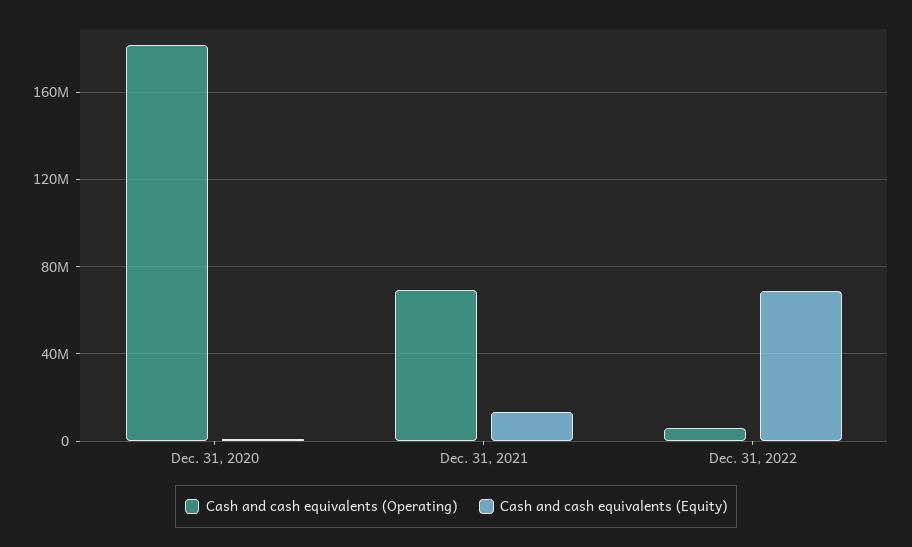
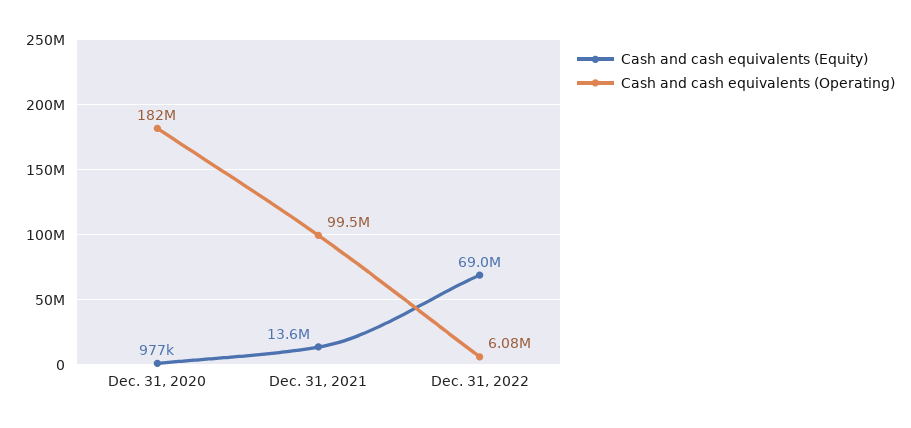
  {
    "Cash and cash equivalents (Operating)": {
      "Dec. 31, 2020": 182000000,
-     "Dec. 31, 2021": 70000000,
+     "Dec. 31, 2021": 99500000,
      "Dec. 31, 2022": 6080000
    },
    "Cash and cash equivalents (Equity)": {
      "Dec. 31, 2020": 977000,
      "Dec. 31, 2021": 13600000,
      "Dec. 31, 2022": 69000000
    }
  }

